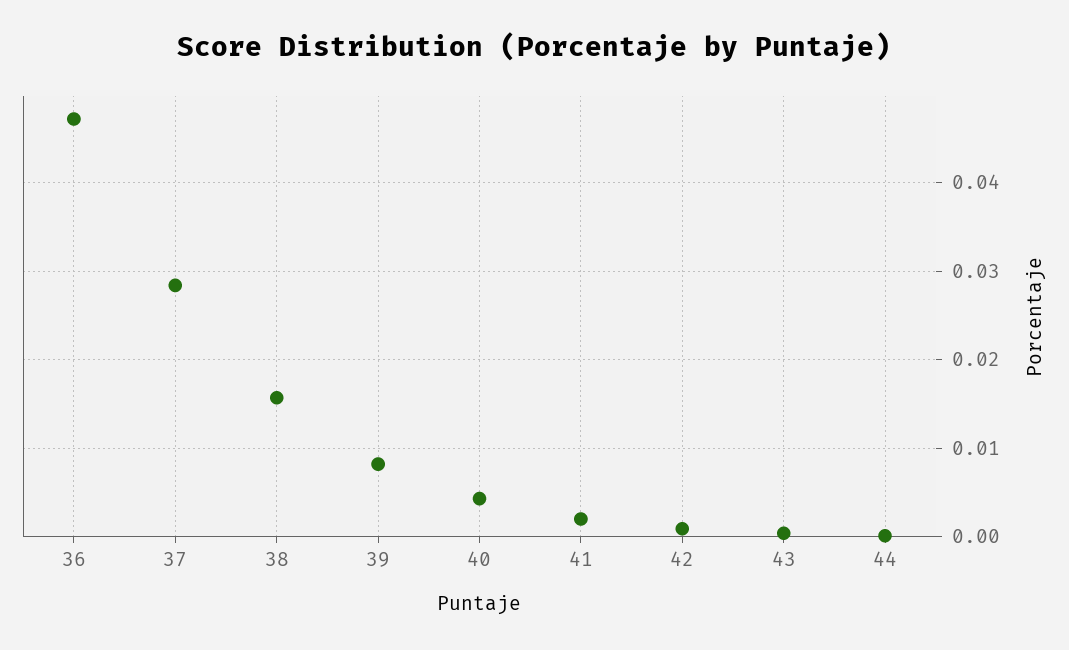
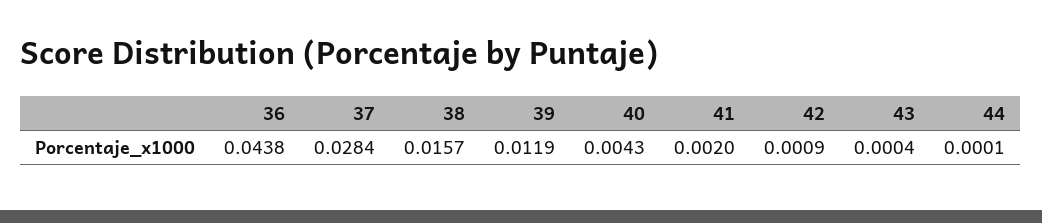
  {
-   "36": 0.047,
+   "36": 0.0438,
    "37": 0.0284,
    "38": 0.0157,
-   "39": 0.008,
+   "39": 0.0119,
    "40": 0.0043,
    "41": 0.002,
    "42": 0.0009,
    "43": 0.0004,
    "44": 0.0001
  }

